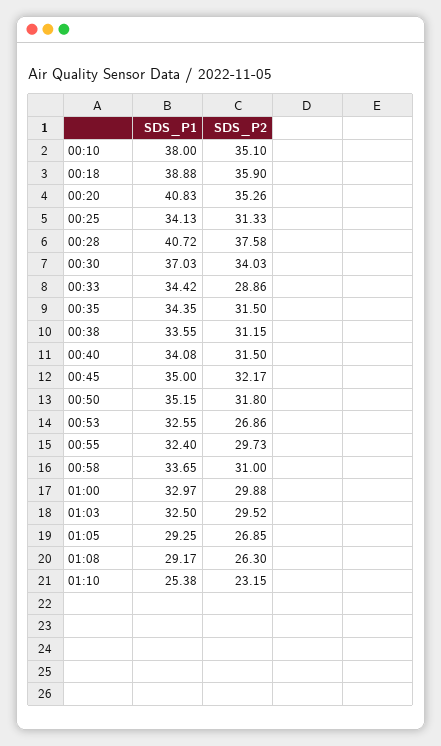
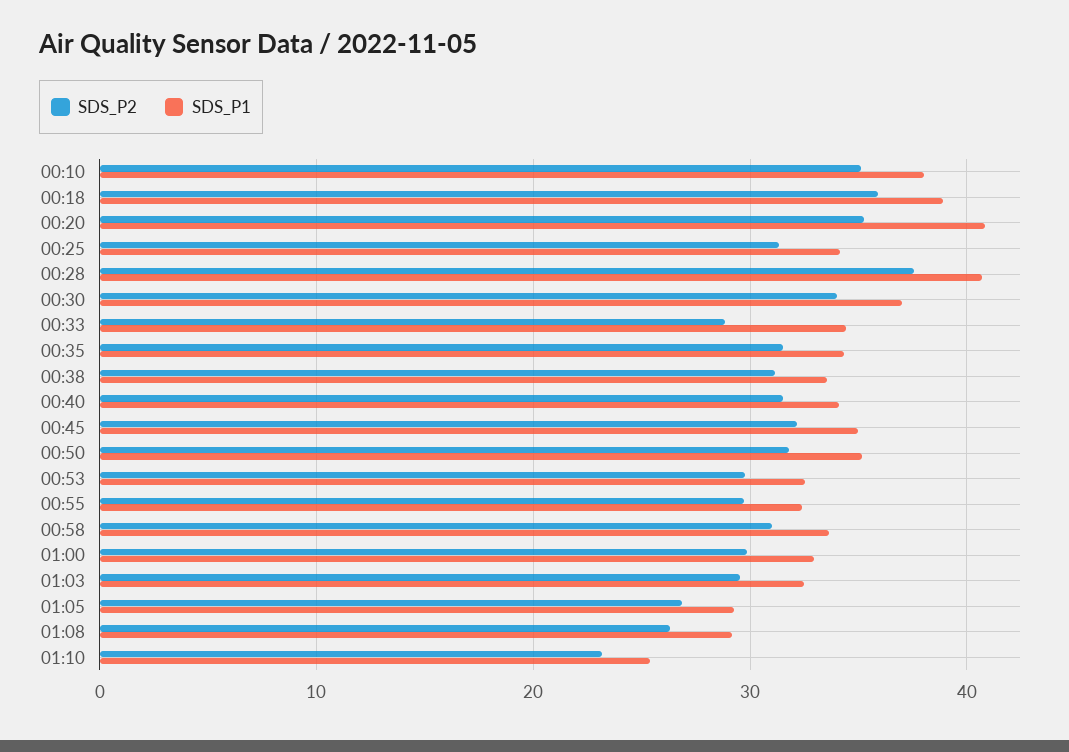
  {
    "SDS_P1": {
      "00:10": 38,
      "00:18": 38.88,
      "00:20": 40.83,
      "00:25": 34.13,
      "00:28": 40.72,
      "00:30": 37.03,
      "00:33": 34.42,
      "00:35": 34.35,
      "00:38": 33.55,
      "00:40": 34.08,
      "00:45": 35,
      "00:50": 35.15,
      "00:53": 32.55,
      "00:55": 32.4,
      "00:58": 33.65,
      "01:00": 32.97,
      "01:03": 32.5,
      "01:05": 29.25,
      "01:08": 29.17,
      "01:10": 25.38
    },
    "SDS_P2": {
      "00:10": 35.1,
      "00:18": 35.9,
      "00:20": 35.26,
      "00:25": 31.33,
      "00:28": 37.58,
      "00:30": 34.03,
      "00:33": 28.86,
      "00:35": 31.5,
      "00:38": 31.15,
      "00:40": 31.5,
      "00:45": 32.17,
      "00:50": 31.8,
-     "00:53": 26.86,
+     "00:53": 30,
      "00:55": 29.73,
      "00:58": 31,
      "01:00": 29.88,
      "01:03": 29.52,
      "01:05": 26.85,
      "01:08": 26.3,
      "01:10": 23.15
    }
  }

